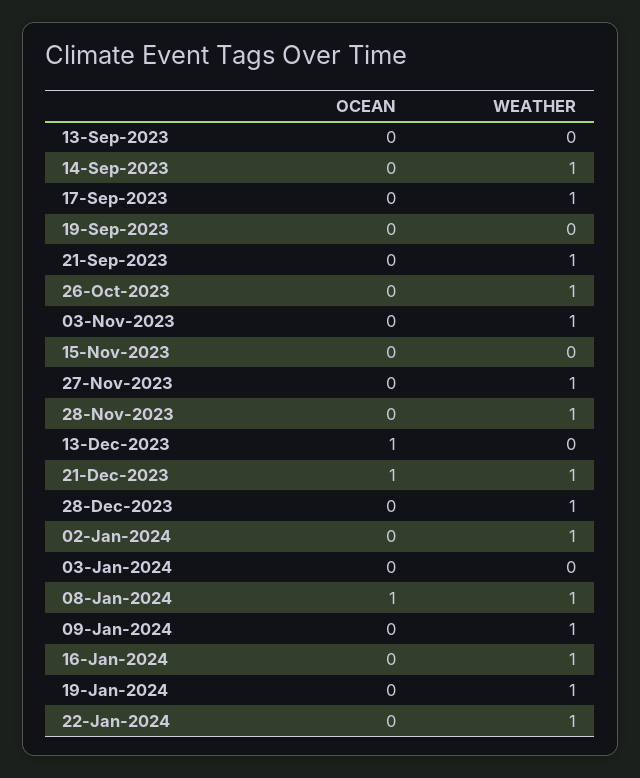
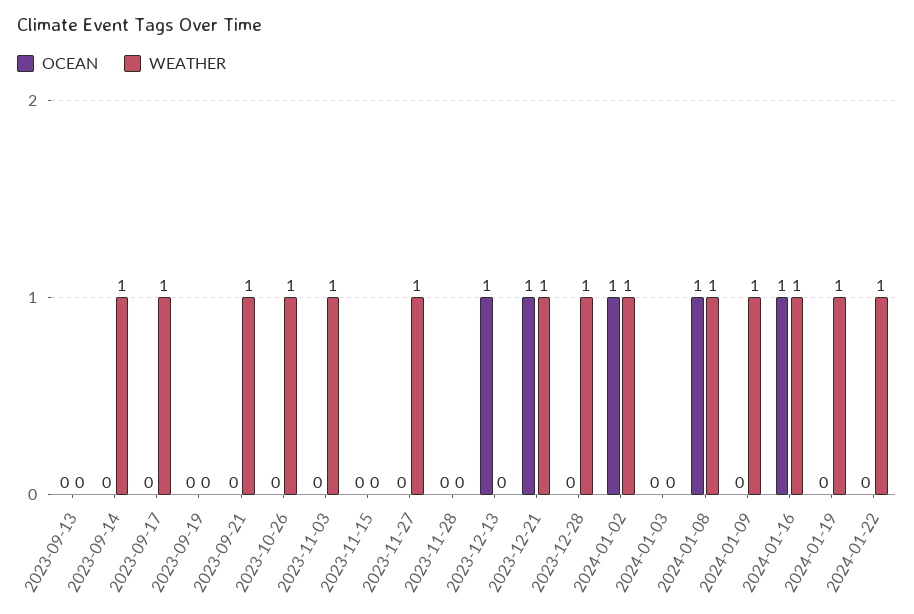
  {
    "OCEAN": {
      "13-Sep-2023": 0,
      "14-Sep-2023": 0,
      "17-Sep-2023": 0,
      "19-Sep-2023": 0,
      "21-Sep-2023": 0,
      "26-Oct-2023": 0,
      "03-Nov-2023": 0,
      "15-Nov-2023": 0,
      "27-Nov-2023": 0,
      "28-Nov-2023": 0,
      "13-Dec-2023": 1,
      "21-Dec-2023": 1,
      "28-Dec-2023": 0,
-     "02-Jan-2024": 0,
+     "02-Jan-2024": 1,
      "03-Jan-2024": 0,
      "08-Jan-2024": 1,
      "09-Jan-2024": 0,
-     "16-Jan-2024": 0,
+     "16-Jan-2024": 1,
      "19-Jan-2024": 0,
      "22-Jan-2024": 0
    },
    "WEATHER": {
      "13-Sep-2023": 0,
      "14-Sep-2023": 1,
      "17-Sep-2023": 1,
      "19-Sep-2023": 0,
      "21-Sep-2023": 1,
      "26-Oct-2023": 1,
      "03-Nov-2023": 1,
      "15-Nov-2023": 0,
      "27-Nov-2023": 1,
-     "28-Nov-2023": 1,
+     "28-Nov-2023": 0,
      "13-Dec-2023": 0,
      "21-Dec-2023": 1,
      "28-Dec-2023": 1,
      "02-Jan-2024": 1,
      "03-Jan-2024": 0,
      "08-Jan-2024": 1,
      "09-Jan-2024": 1,
      "16-Jan-2024": 1,
      "19-Jan-2024": 1,
      "22-Jan-2024": 1
    }
  }

